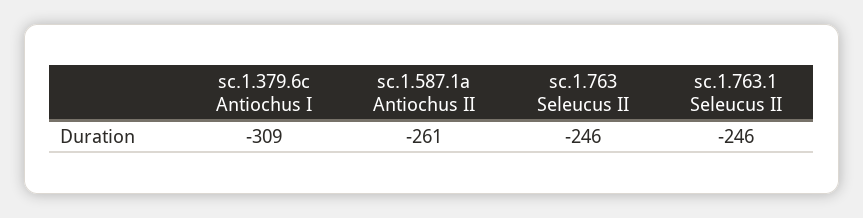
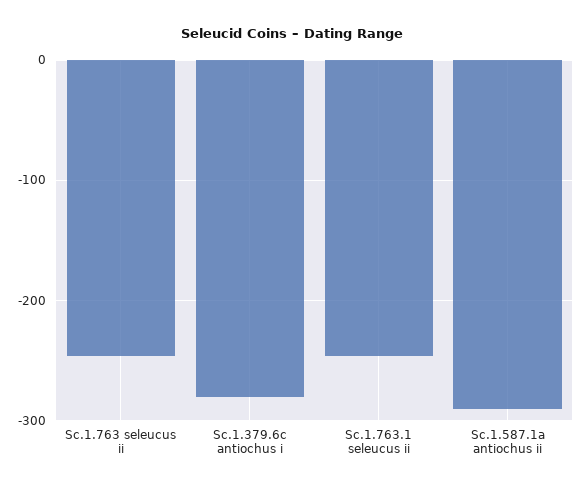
  {
-   "sc.1.379.6c Antiochus I": -309,
+   "sc.1.379.6c Antiochus I": -280,
-   "sc.1.587.1a Antiochus II": -261,
+   "sc.1.587.1a Antiochus II": -290,
    "sc.1.763 Seleucus II": -246,
    "sc.1.763.1 Seleucus II": -246
  }

